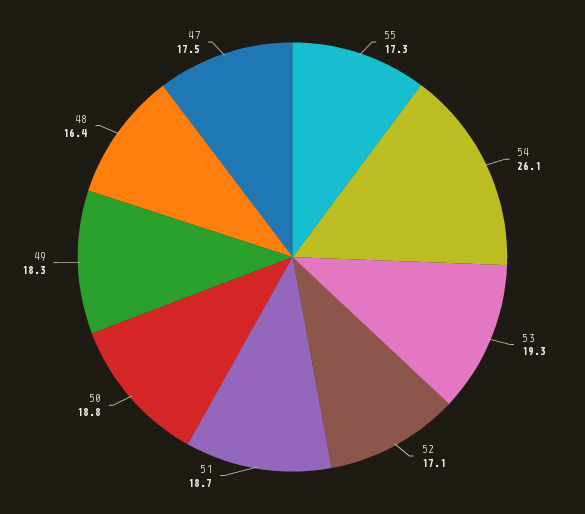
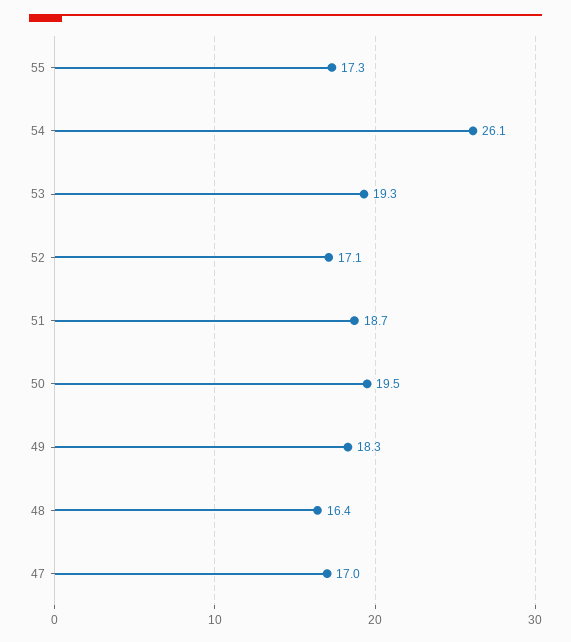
  {
    "55": 17.3,
    "54": 26.1,
    "53": 19.3,
    "52": 17.1,
    "51": 18.7,
-   "50": 18.8,
+   "50": 19.5,
    "49": 18.3,
    "48": 16.4,
-   "47": 17.5
+   "47": 17
  }

